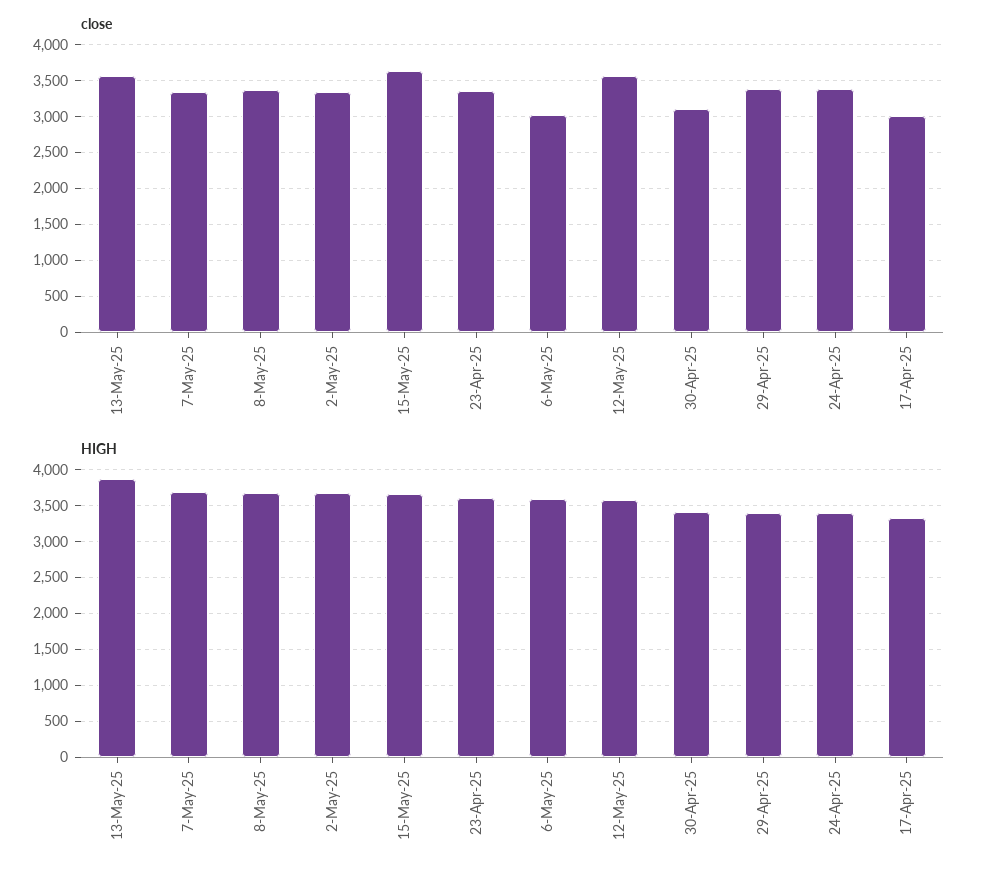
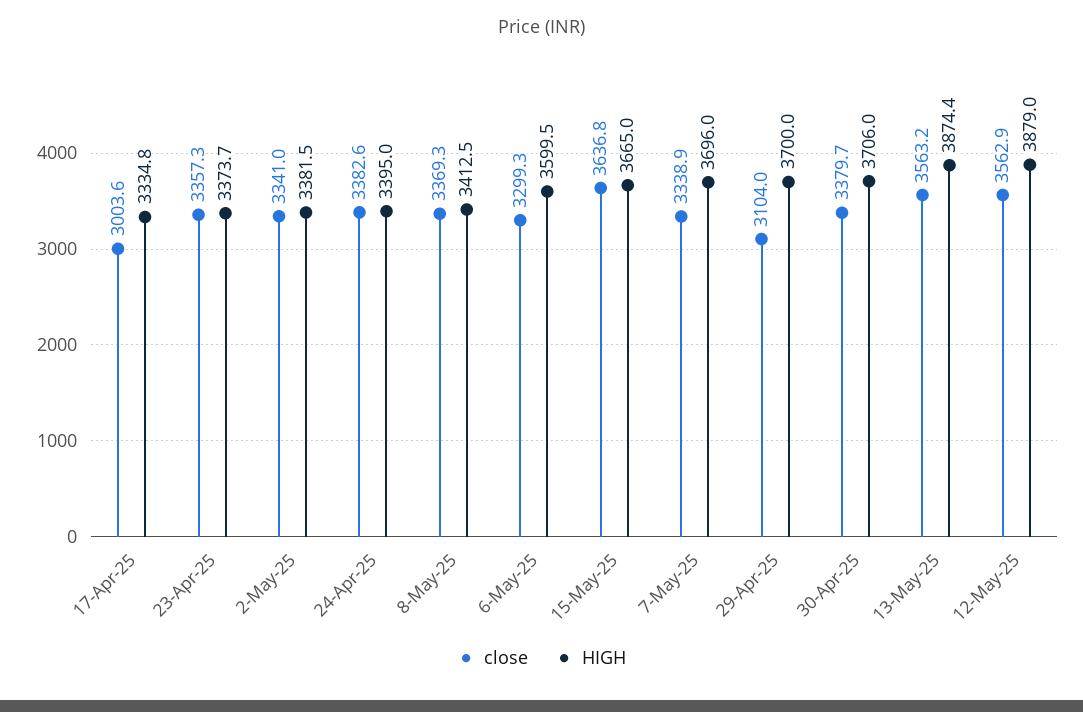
  {
    "close": {
      "13-May-25": 3563.2,
      "7-May-25": 3338.9,
      "8-May-25": 3369.3,
      "2-May-25": 3341,
      "15-May-25": 3636.8,
      "23-Apr-25": 3357.3,
-     "6-May-25": 3000,
+     "6-May-25": 3299.3,
      "12-May-25": 3562.9,
-     "30-Apr-25": 3100,
+     "30-Apr-25": 3379.7,
-     "29-Apr-25": 3400,
+     "29-Apr-25": 3104,
      "24-Apr-25": 3382.6,
      "17-Apr-25": 3003.6
    },
    "HIGH": {
      "13-May-25": 3874.4,
      "7-May-25": 3696,
-     "8-May-25": 3700,
+     "8-May-25": 3412.5,
-     "2-May-25": 3700,
+     "2-May-25": 3381.5,
      "15-May-25": 3665,
-     "23-Apr-25": 3600,
+     "23-Apr-25": 3373.7,
      "6-May-25": 3599.5,
-     "12-May-25": 3600,
+     "12-May-25": 3879,
-     "30-Apr-25": 3400,
+     "30-Apr-25": 3706,
-     "29-Apr-25": 3400,
+     "29-Apr-25": 3700,
      "24-Apr-25": 3395,
      "17-Apr-25": 3334.8
    }
  }

